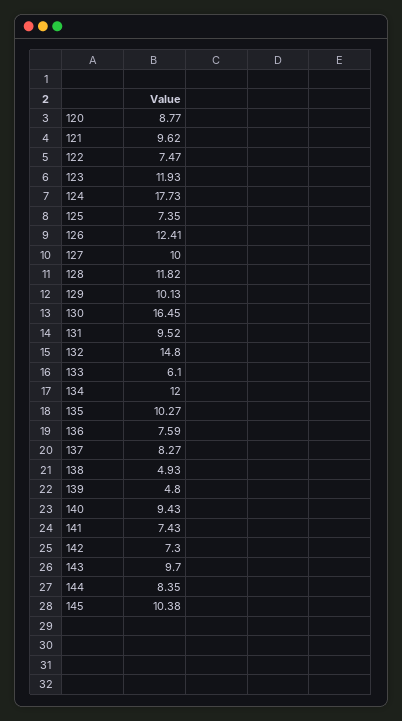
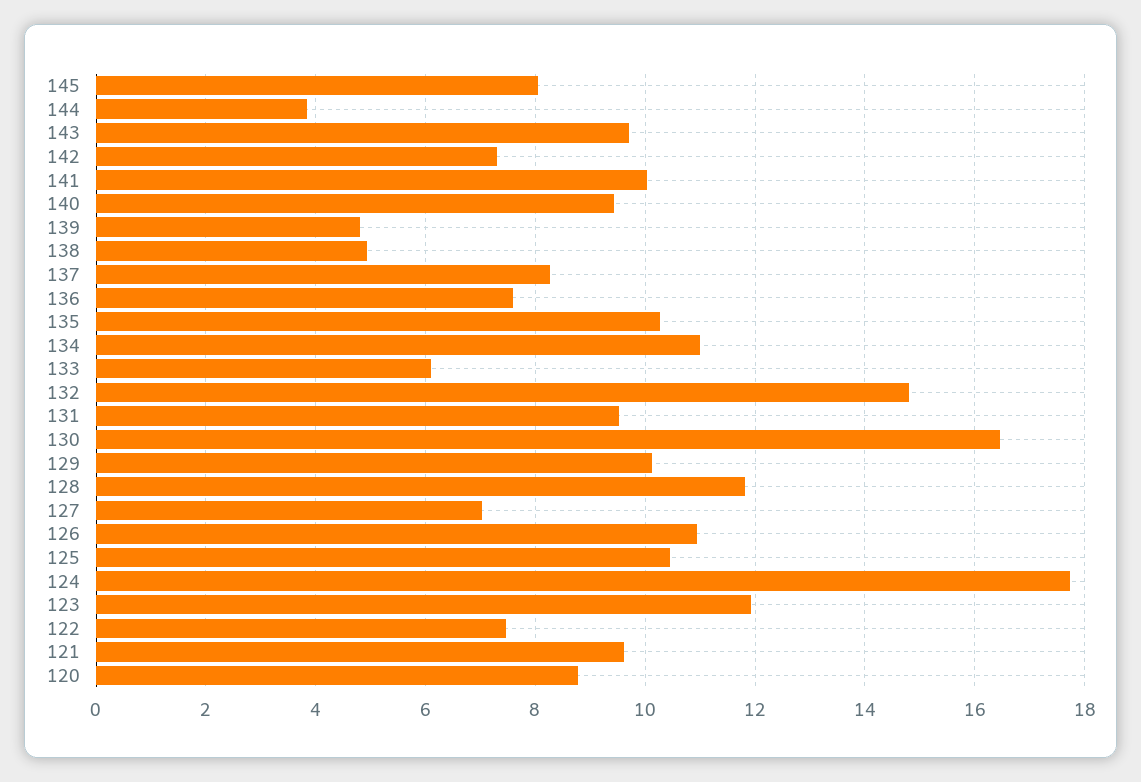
  {
    "120": 8.77,
    "121": 9.62,
    "122": 7.47,
    "123": 11.93,
    "124": 17.73,
-   "125": 7.35,
+   "125": 10.4,
-   "126": 12.41,
+   "126": 11,
-   "127": 10,
+   "127": 7,
    "128": 11.82,
    "129": 10.13,
    "130": 16.45,
    "131": 9.52,
    "132": 14.8,
    "133": 6.1,
-   "134": 12,
+   "134": 11,
    "135": 10.27,
    "136": 7.59,
    "137": 8.27,
    "138": 4.93,
    "139": 4.8,
    "140": 9.43,
-   "141": 7.43,
+   "141": 10,
    "142": 7.3,
    "143": 9.7,
-   "144": 8.35,
+   "144": 3.8,
-   "145": 10.38
+   "145": 8
  }

